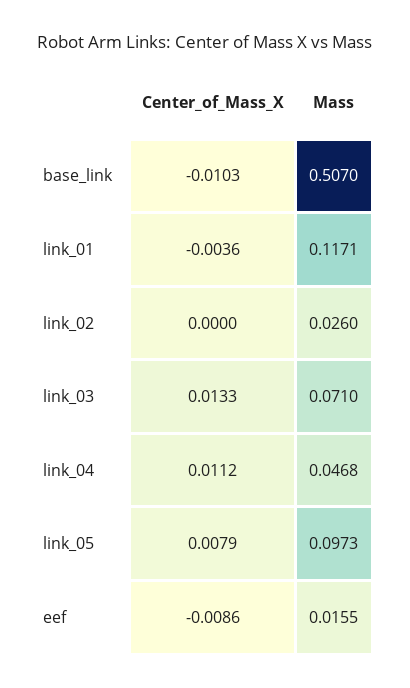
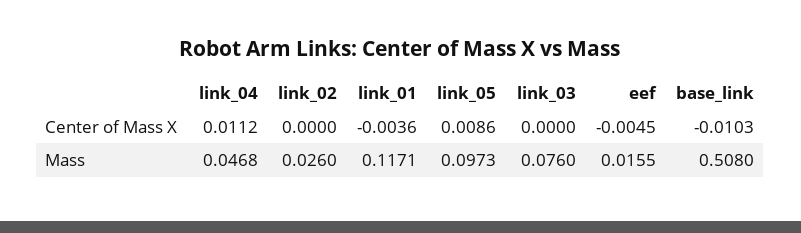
  {
    "Center_of_Mass_X": {
      "base_link": -0.0103,
      "link_01": -0.0036,
      "link_02": 0,
-     "link_03": 0.0133,
+     "link_03": 0,
      "link_04": 0.0112,
-     "link_05": 0.0079,
+     "link_05": 0.0086,
-     "eef": -0.0086
+     "eef": -0.0045
    },
    "Mass": {
-     "base_link": 0.507,
+     "base_link": 0.508,
      "link_01": 0.1171,
      "link_02": 0.026,
-     "link_03": 0.071,
+     "link_03": 0.076,
      "link_04": 0.0468,
      "link_05": 0.0973,
      "eef": 0.0155
    }
  }

